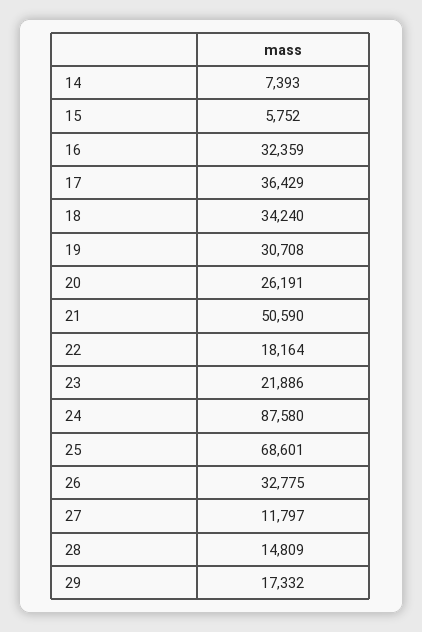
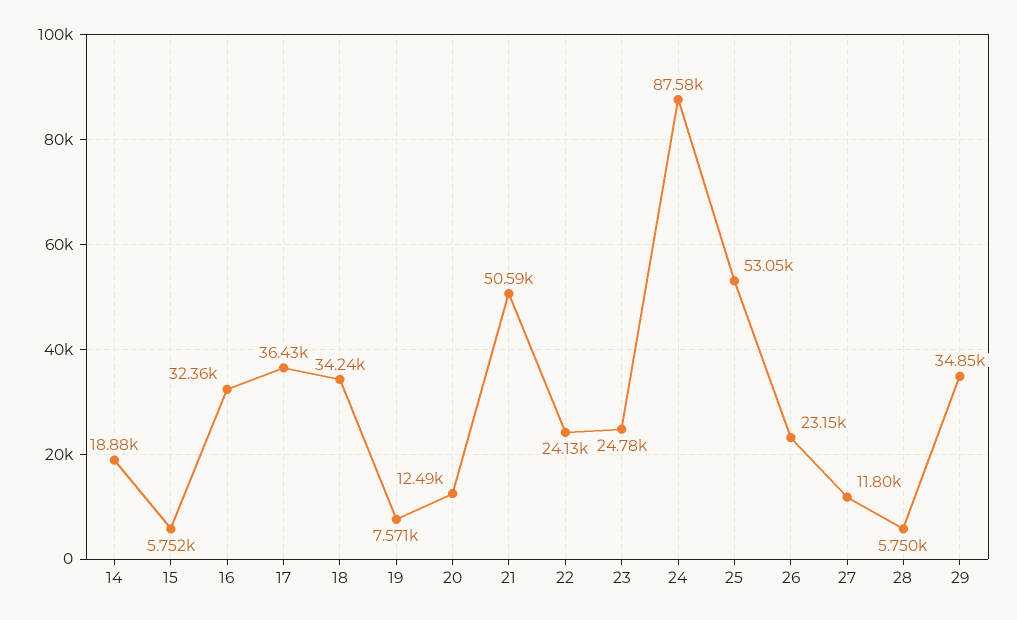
  {
-   "14": 7393,
+   "14": 18880,
    "15": 5752,
    "16": 32359,
    "17": 36429,
    "18": 34240,
-   "19": 30708,
+   "19": 7571,
-   "20": 26191,
+   "20": 12490,
    "21": 50590,
-   "22": 18164,
+   "22": 24130,
-   "23": 21886,
+   "23": 24780,
    "24": 87580,
-   "25": 68601,
+   "25": 53050,
-   "26": 32775,
+   "26": 23150,
    "27": 11797,
-   "28": 14809,
+   "28": 5750,
-   "29": 17332
+   "29": 34850
  }

